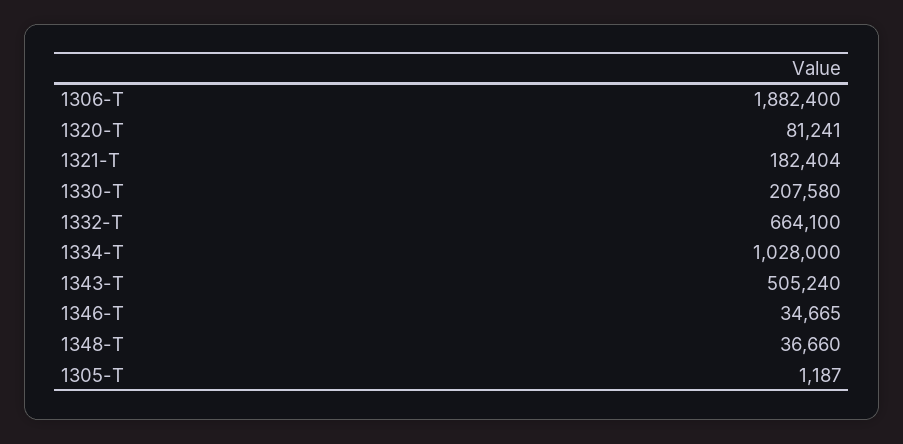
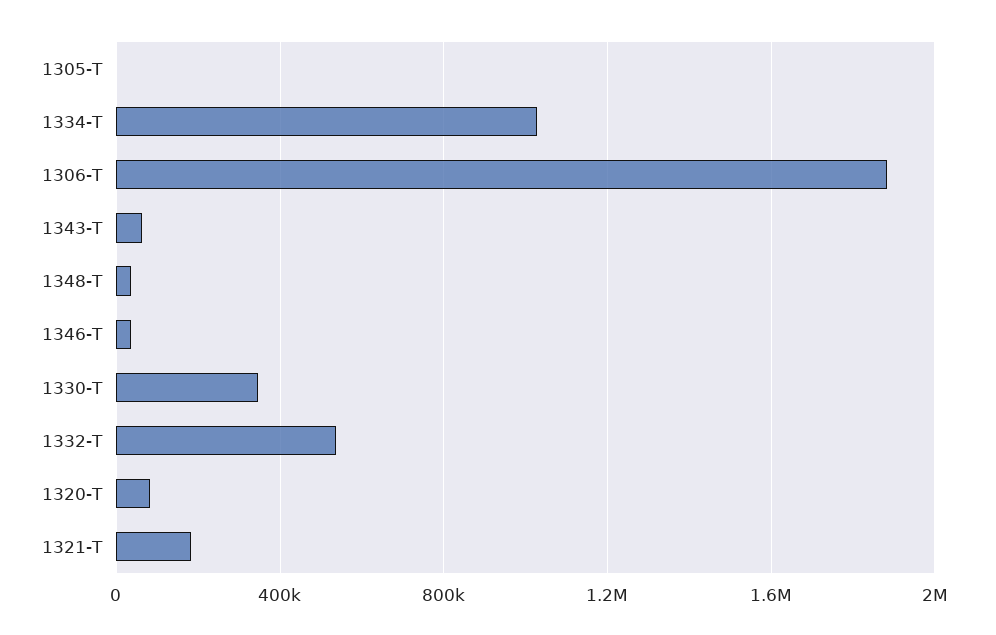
  {
    "1306-T": 1882400,
    "1320-T": 81241,
    "1321-T": 182404,
-   "1330-T": 207580,
+   "1330-T": 350000,
-   "1332-T": 664100,
+   "1332-T": 550000,
    "1334-T": 1028000,
-   "1343-T": 505240,
+   "1343-T": 50000,
    "1346-T": 34665,
    "1348-T": 36660,
    "1305-T": 1187
  }

